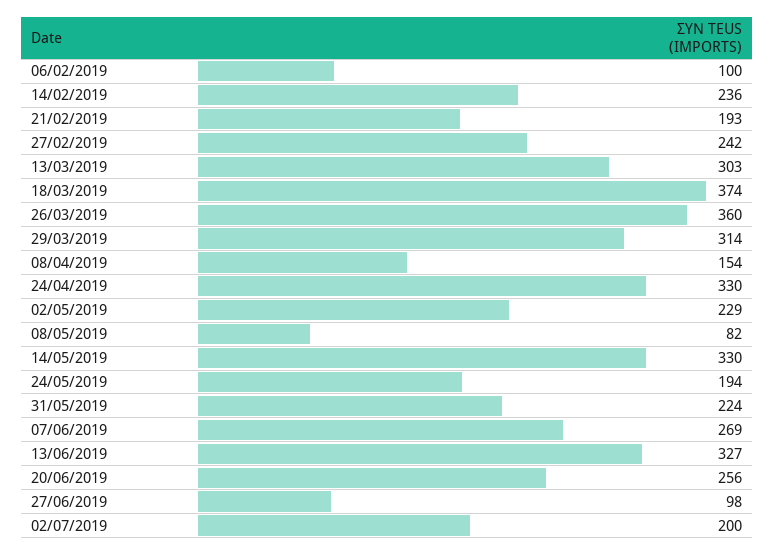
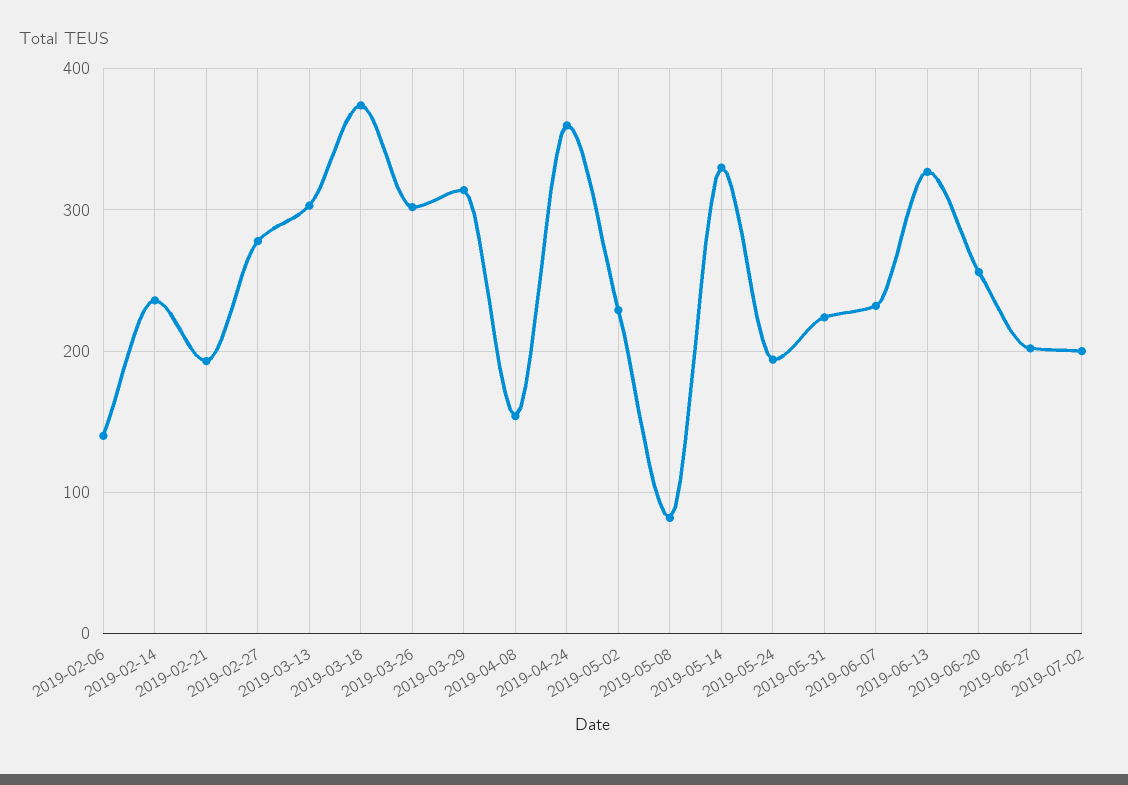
  {
-   "06/02/2019": 100,
+   "06/02/2019": 140,
    "14/02/2019": 236,
    "21/02/2019": 193,
-   "27/02/2019": 242,
+   "27/02/2019": 280,
    "13/03/2019": 303,
    "18/03/2019": 374,
-   "26/03/2019": 360,
+   "26/03/2019": 300,
    "29/03/2019": 314,
    "08/04/2019": 154,
-   "24/04/2019": 330,
+   "24/04/2019": 360,
    "02/05/2019": 229,
    "08/05/2019": 82,
    "14/05/2019": 330,
    "24/05/2019": 194,
    "31/05/2019": 224,
-   "07/06/2019": 269,
+   "07/06/2019": 230,
    "13/06/2019": 327,
    "20/06/2019": 256,
-   "27/06/2019": 98,
+   "27/06/2019": 200,
    "02/07/2019": 200
  }

